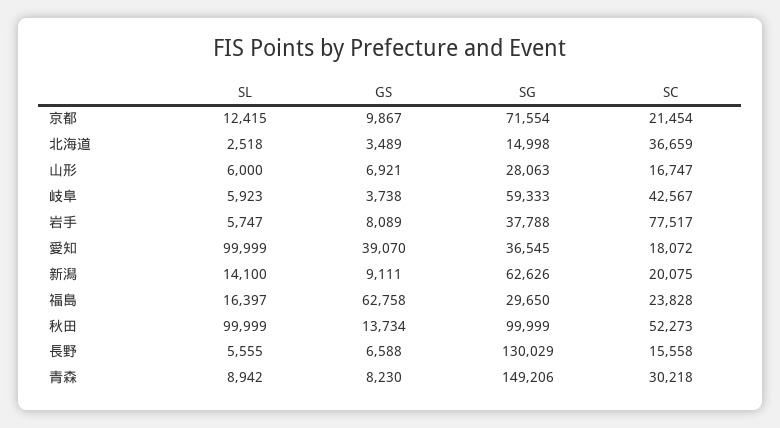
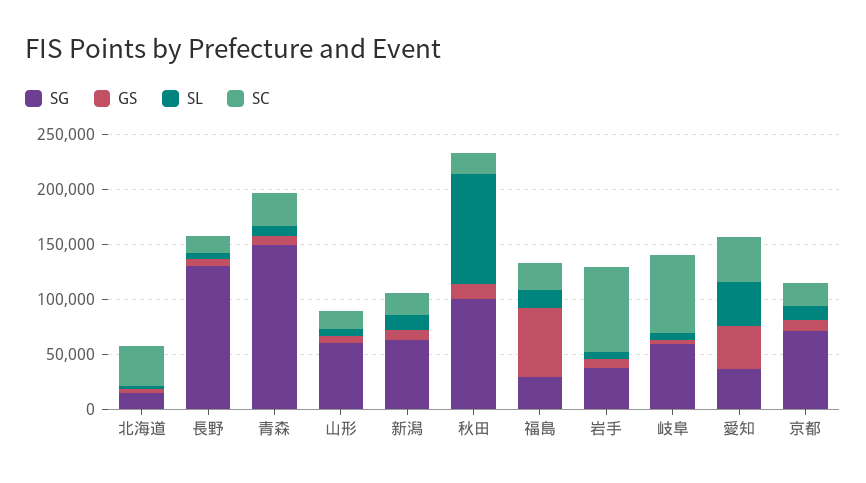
  {
    "SL": {
      "京都": 12415,
      "北海道": 2518,
      "山形": 6000,
      "岐阜": 5923,
      "岩手": 5747,
-     "愛知": 99999,
+     "愛知": 40000,
      "新潟": 14100,
      "福島": 16397,
      "秋田": 99999,
      "長野": 5555,
      "青森": 8942
    },
    "GS": {
      "京都": 9867,
      "北海道": 3489,
      "山形": 6921,
      "岐阜": 3738,
      "岩手": 8089,
      "愛知": 39070,
      "新潟": 9111,
      "福島": 62758,
      "秋田": 13734,
      "長野": 6588,
      "青森": 8230
    },
    "SG": {
      "京都": 71554,
      "北海道": 14998,
-     "山形": 28063,
+     "山形": 60000,
      "岐阜": 59333,
      "岩手": 37788,
      "愛知": 36545,
      "新潟": 62626,
      "福島": 29650,
      "秋田": 99999,
      "長野": 130029,
      "青森": 149206
    },
    "SC": {
      "京都": 21454,
      "北海道": 36659,
      "山形": 16747,
-     "岐阜": 42567,
+     "岐阜": 70000,
      "岩手": 77517,
-     "愛知": 18072,
+     "愛知": 40000,
      "新潟": 20075,
      "福島": 23828,
-     "秋田": 52273,
+     "秋田": 20000,
      "長野": 15558,
      "青森": 30218
    }
  }

